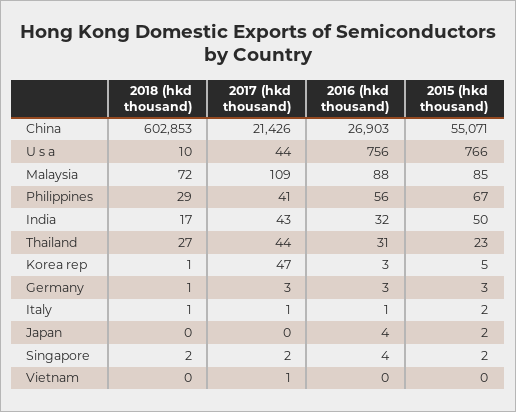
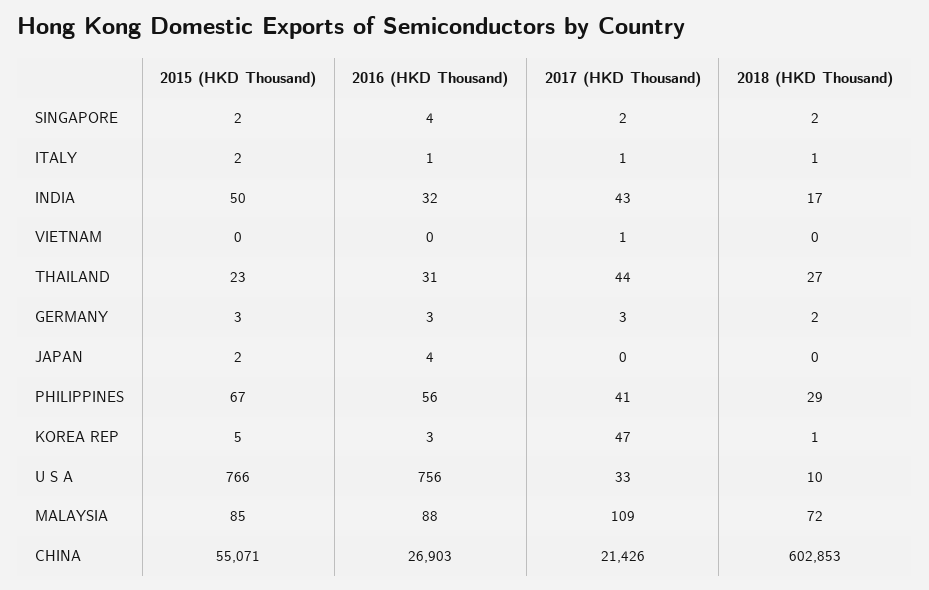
  {
    "2018 (hkd thousand)": {
      "China": 602853,
      "U s a": 10,
      "Malaysia": 72,
      "Philippines": 29,
      "India": 17,
      "Thailand": 27,
      "Korea rep": 1,
-     "Germany": 1,
+     "Germany": 2,
      "Italy": 1,
      "Japan": 0,
      "Singapore": 2,
      "Vietnam": 0
    },
    "2017 (hkd thousand)": {
      "China": 21426,
-     "U s a": 44,
+     "U s a": 33,
      "Malaysia": 109,
      "Philippines": 41,
      "India": 43,
      "Thailand": 44,
      "Korea rep": 47,
      "Germany": 3,
      "Italy": 1,
      "Japan": 0,
      "Singapore": 2,
      "Vietnam": 1
    },
    "2016 (hkd thousand)": {
      "China": 26903,
      "U s a": 756,
      "Malaysia": 88,
      "Philippines": 56,
      "India": 32,
      "Thailand": 31,
      "Korea rep": 3,
      "Germany": 3,
      "Italy": 1,
      "Japan": 4,
      "Singapore": 4,
      "Vietnam": 0
    },
    "2015 (hkd thousand)": {
      "China": 55071,
      "U s a": 766,
      "Malaysia": 85,
      "Philippines": 67,
      "India": 50,
      "Thailand": 23,
      "Korea rep": 5,
      "Germany": 3,
      "Italy": 2,
      "Japan": 2,
      "Singapore": 2,
      "Vietnam": 0
    }
  }

